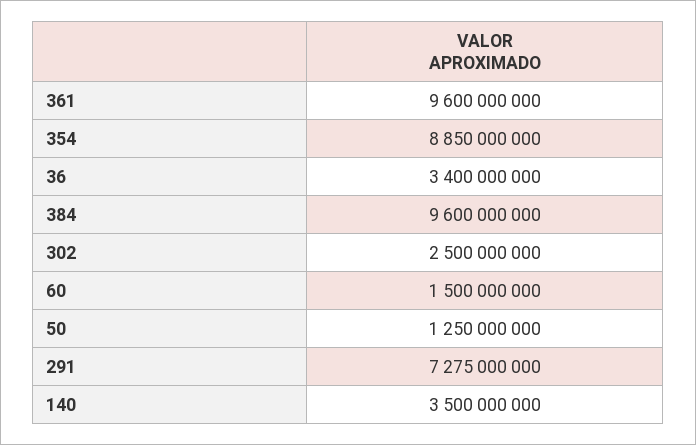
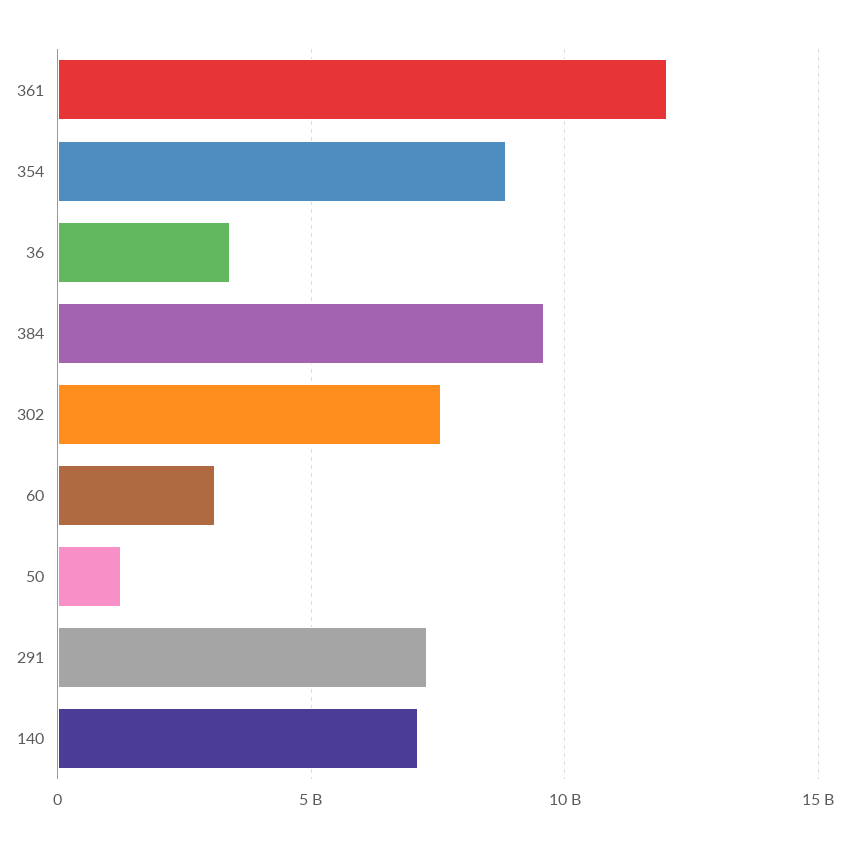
  {
-   "361": 9600000000,
+   "361": 12000000000,
    "354": 8850000000,
    "36": 3400000000,
    "384": 9600000000,
-   "302": 2500000000,
+   "302": 7500000000,
-   "60": 1500000000,
+   "60": 3000000000,
    "50": 1250000000,
    "291": 7275000000,
-   "140": 3500000000
+   "140": 7000000000
  }

